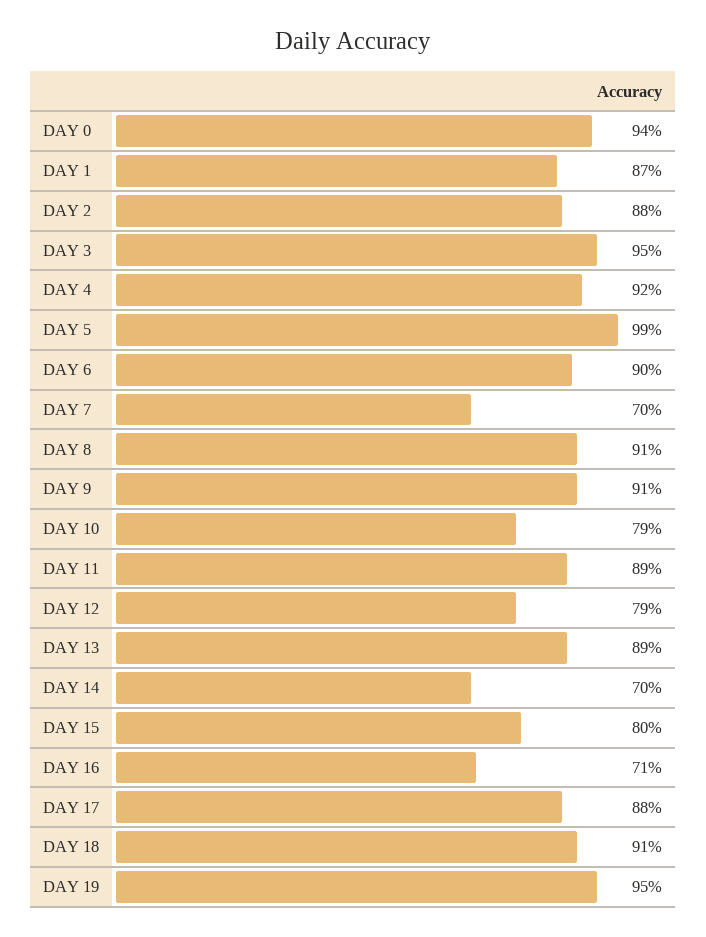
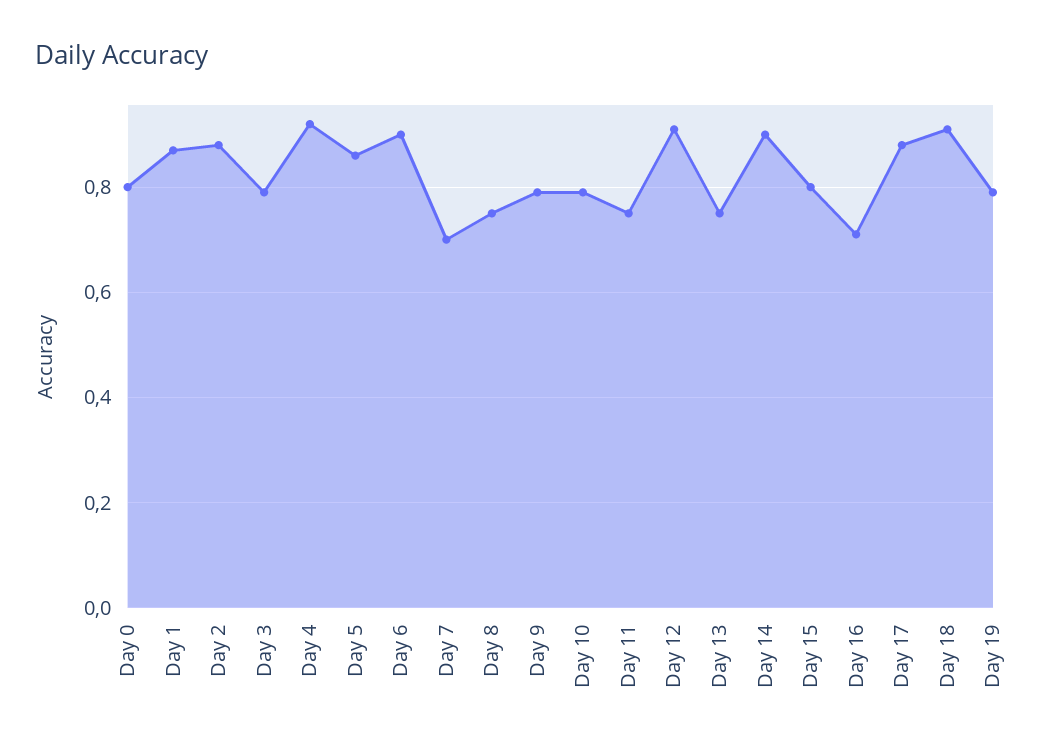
  {
-   "DAY 0": 0.94,
+   "DAY 0": 0.8,
    "DAY 1": 0.87,
    "DAY 2": 0.88,
-   "DAY 3": 0.95,
+   "DAY 3": 0.8,
    "DAY 4": 0.92,
-   "DAY 5": 0.99,
+   "DAY 5": 0.85,
    "DAY 6": 0.9,
    "DAY 7": 0.7,
-   "DAY 8": 0.91,
+   "DAY 8": 0.75,
-   "DAY 9": 0.91,
+   "DAY 9": 0.8,
    "DAY 10": 0.79,
-   "DAY 11": 0.89,
+   "DAY 11": 0.75,
-   "DAY 12": 0.79,
+   "DAY 12": 0.9,
-   "DAY 13": 0.89,
+   "DAY 13": 0.75,
-   "DAY 14": 0.7,
+   "DAY 14": 0.9,
    "DAY 15": 0.8,
    "DAY 16": 0.71,
    "DAY 17": 0.88,
    "DAY 18": 0.91,
-   "DAY 19": 0.95
+   "DAY 19": 0.8
  }

